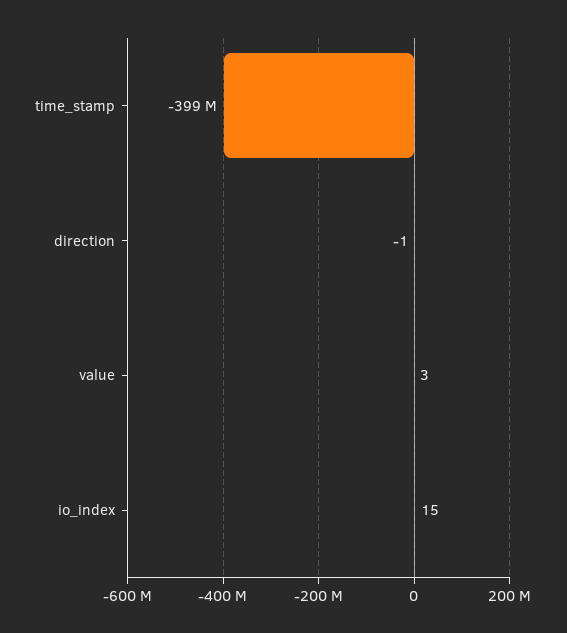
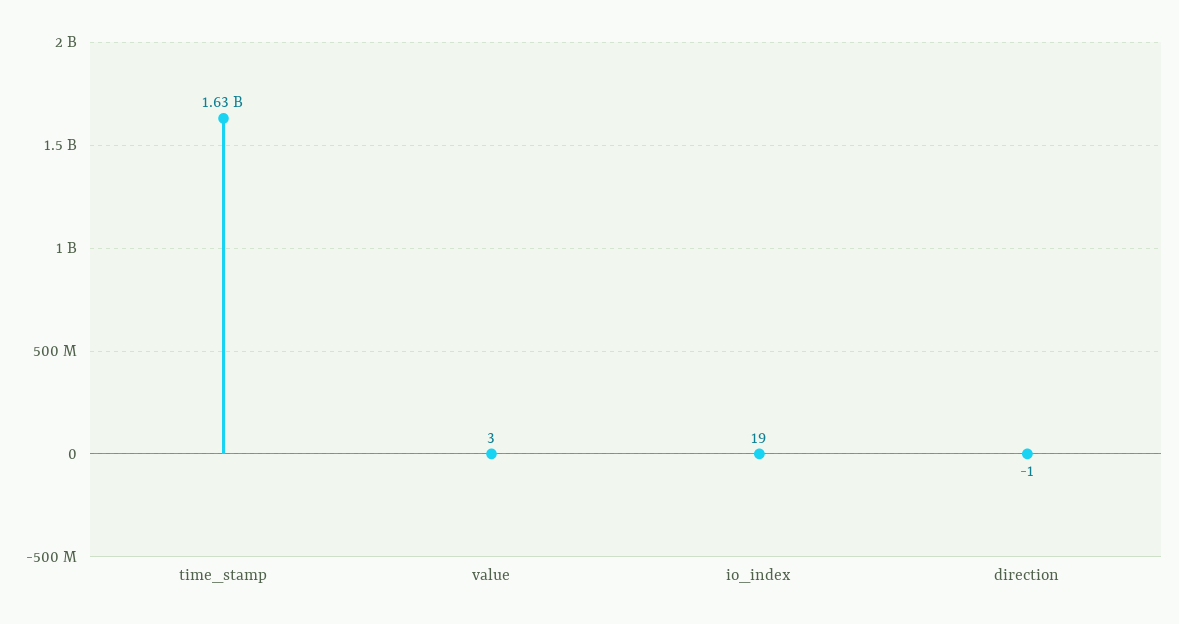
  {
-   "time_stamp": -399000000,
+   "time_stamp": 1630000000,
    "direction": -1,
    "value": 3,
-   "io_index": 15
+   "io_index": 19
  }

